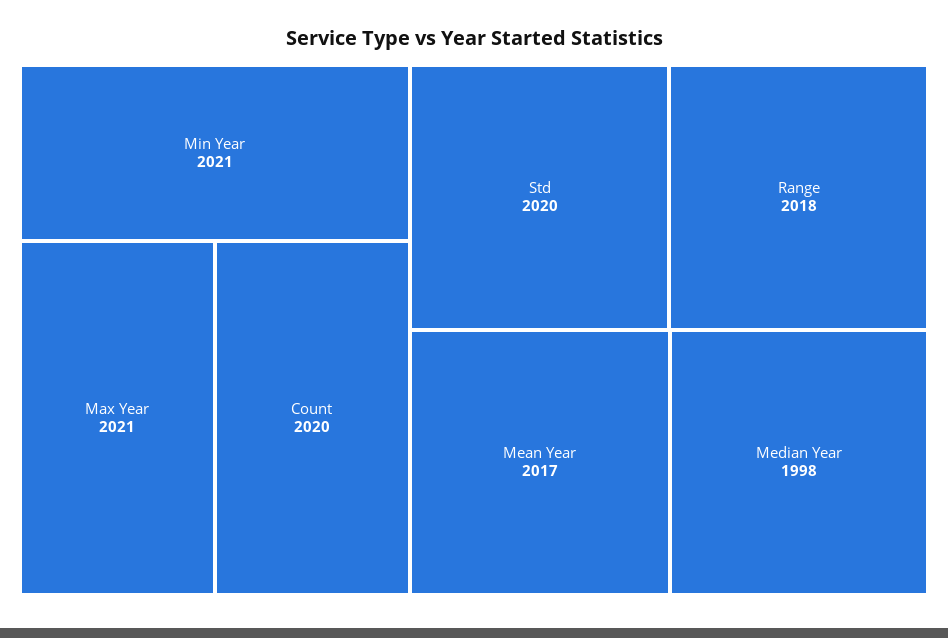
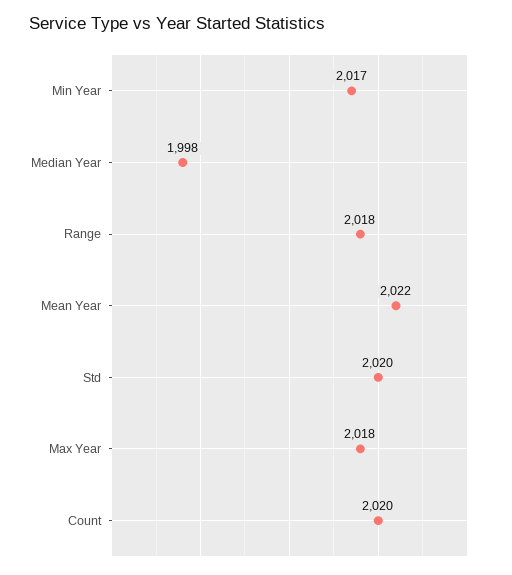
  {
-   "Min Year": 2021,
+   "Min Year": 2017,
-   "Max Year": 2021,
+   "Max Year": 2018,
    "Count": 2020,
    "Std": 2020,
    "Range": 2018,
-   "Mean Year": 2017,
+   "Mean Year": 2022,
    "Median Year": 1998
  }

